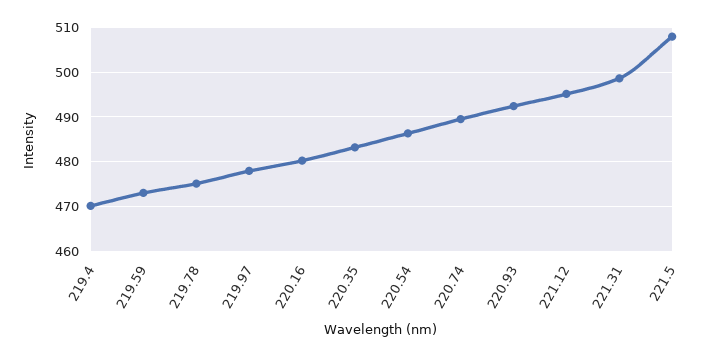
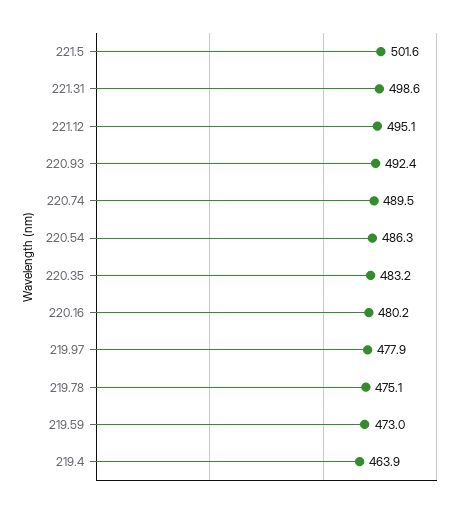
  {
-   "219.4": 470,
+   "219.4": 463.9,
    "219.59": 473,
    "219.78": 475.1,
    "219.97": 477.9,
    "220.16": 480.2,
    "220.35": 483.2,
    "220.54": 486.3,
    "220.74": 489.5,
    "220.93": 492.4,
    "221.12": 495.1,
    "221.31": 498.6,
-   "221.5": 508
+   "221.5": 501.6
  }

